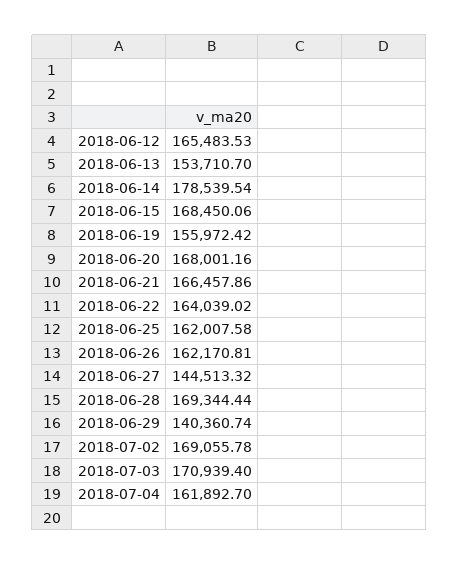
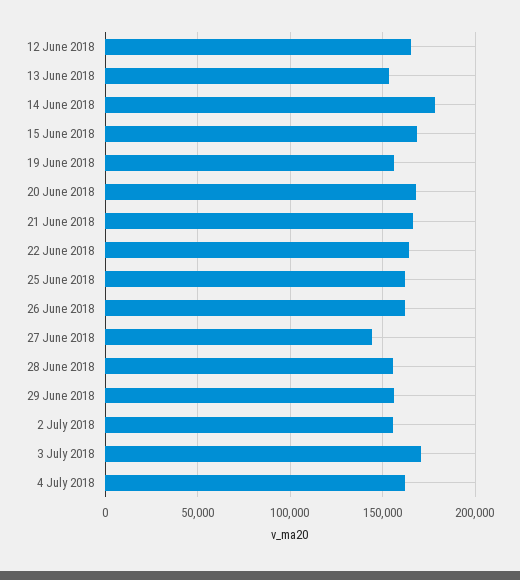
  {
    "2018-06-12": 165483.53,
    "2018-06-13": 153710.7,
    "2018-06-14": 178539.54,
    "2018-06-15": 168450.06,
    "2018-06-19": 155972.42,
    "2018-06-20": 168001.16,
    "2018-06-21": 166457.86,
    "2018-06-22": 164039.02,
    "2018-06-25": 162007.58,
    "2018-06-26": 162170.81,
    "2018-06-27": 144513.32,
-   "2018-06-28": 169344.44,
+   "2018-06-28": 155000,
-   "2018-06-29": 140360.74,
+   "2018-06-29": 155000,
-   "2018-07-02": 169055.78,
+   "2018-07-02": 155000,
    "2018-07-03": 170939.4,
    "2018-07-04": 161892.7
  }

